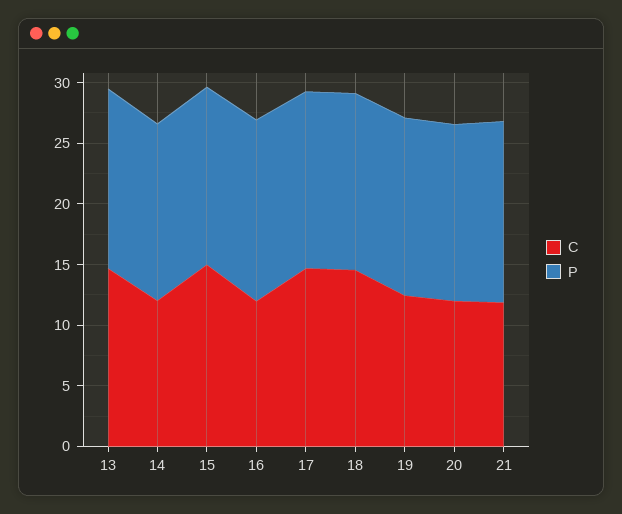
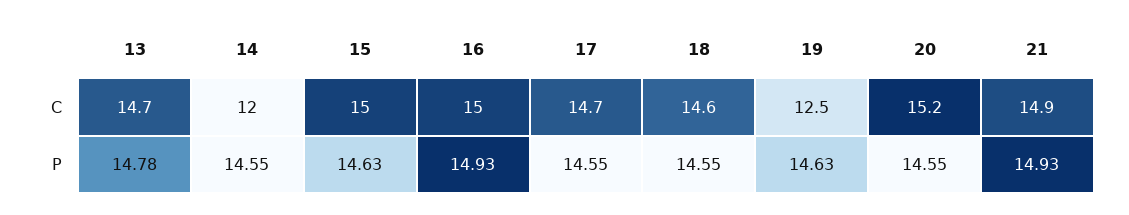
  {
    "C": {
      "13": 14.7,
      "14": 12,
      "15": 15,
-     "16": 12,
+     "16": 15,
      "17": 14.7,
      "18": 14.6,
      "19": 12.5,
-     "20": 12,
+     "20": 15.2,
-     "21": 12
+     "21": 14.9
    },
    "P": {
      "13": 14.78,
      "14": 14.55,
      "15": 14.63,
      "16": 14.93,
      "17": 14.55,
      "18": 14.55,
      "19": 14.63,
      "20": 14.55,
      "21": 14.93
    }
  }

